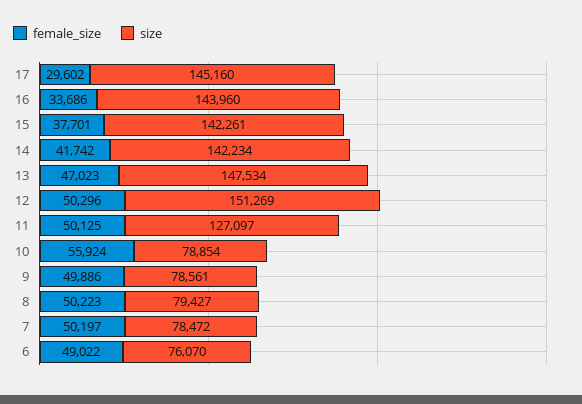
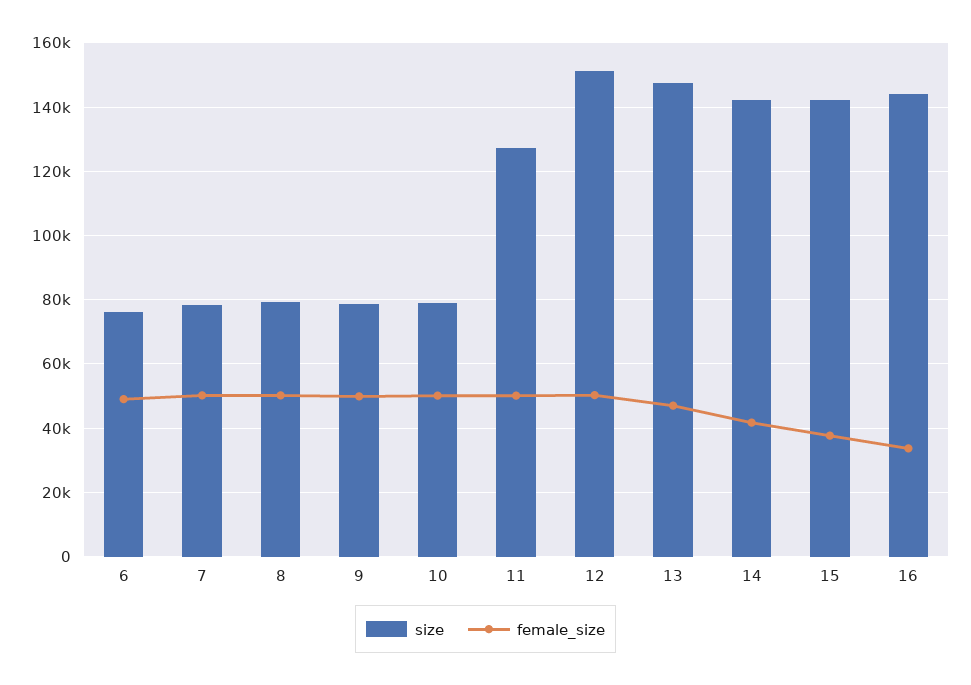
  {
    "female_size": {
-     "17": 29602,
      "16": 33686,
      "15": 37701,
      "14": 41742,
      "13": 47023,
      "12": 50296,
      "11": 50125,
-     "10": 55924,
+     "10": 50000,
      "9": 49886,
      "8": 50223,
      "7": 50197,
      "6": 49022
    },
    "size": {
-     "17": 145160,
      "16": 143960,
      "15": 142261,
      "14": 142234,
      "13": 147534,
      "12": 151269,
      "11": 127097,
      "10": 78854,
      "9": 78561,
      "8": 79427,
      "7": 78472,
      "6": 76070
    }
  }

